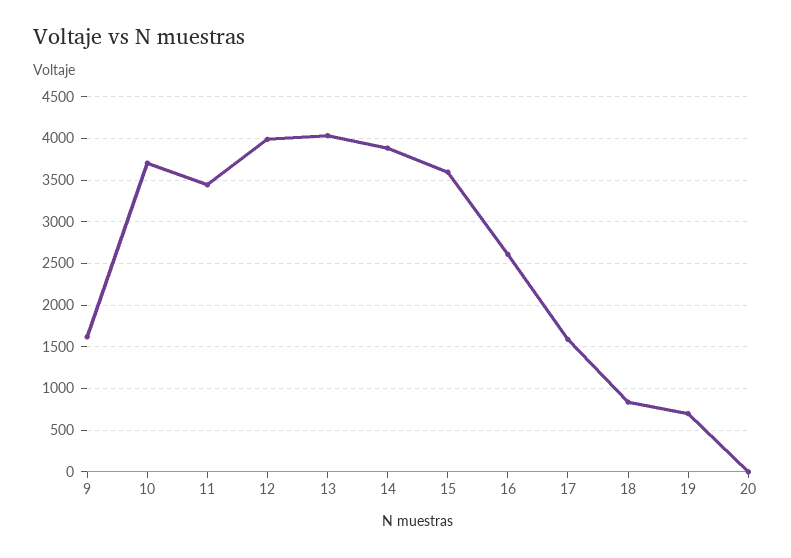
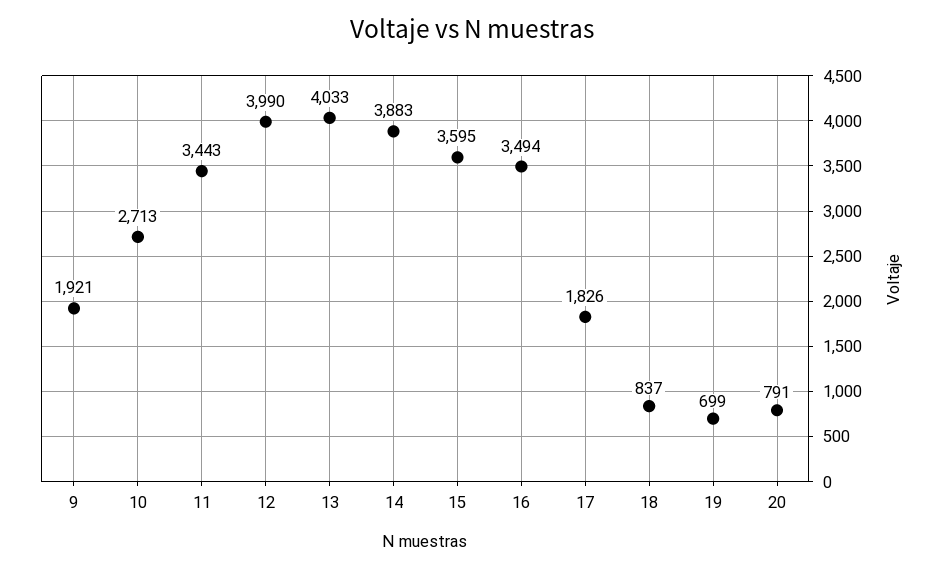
  {
-   "9": 1600,
+   "9": 1921,
-   "10": 3700,
+   "10": 2713,
    "11": 3443,
    "12": 3990,
    "13": 4033,
    "14": 3883,
    "15": 3595,
-   "16": 2600,
+   "16": 3494,
-   "17": 1600,
+   "17": 1826,
    "18": 837,
    "19": 699,
-   "20": 0
+   "20": 791
  }

